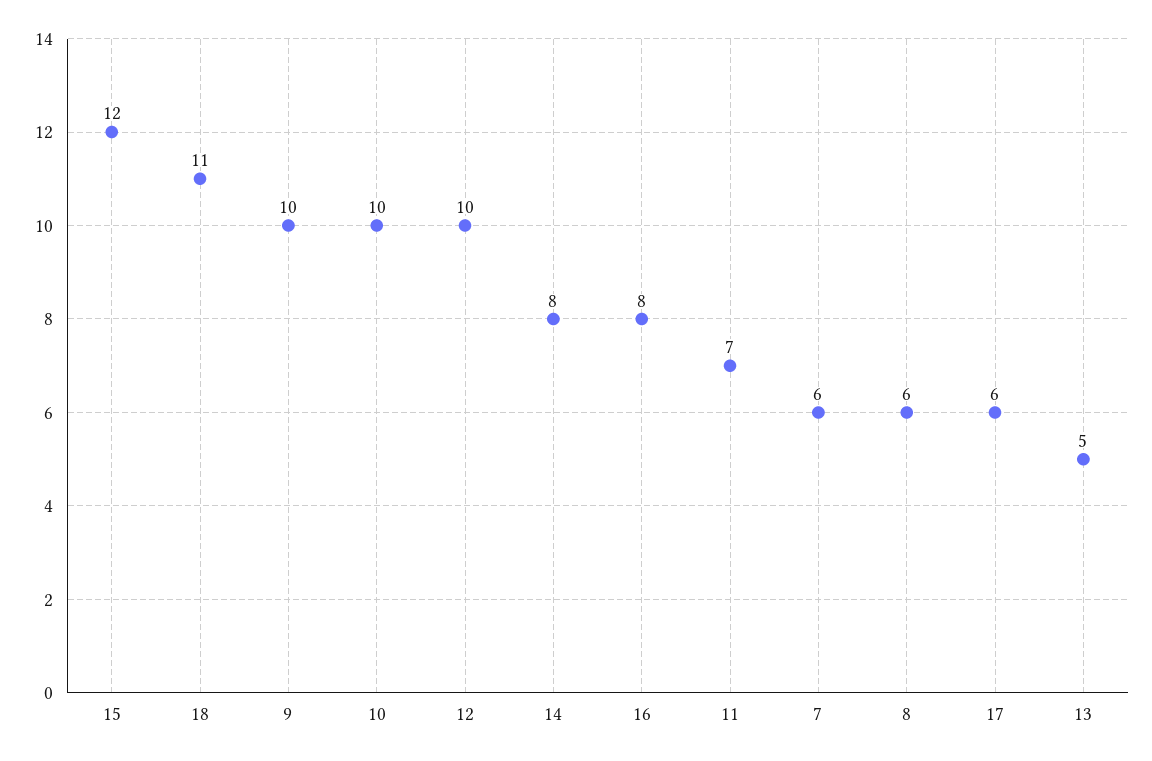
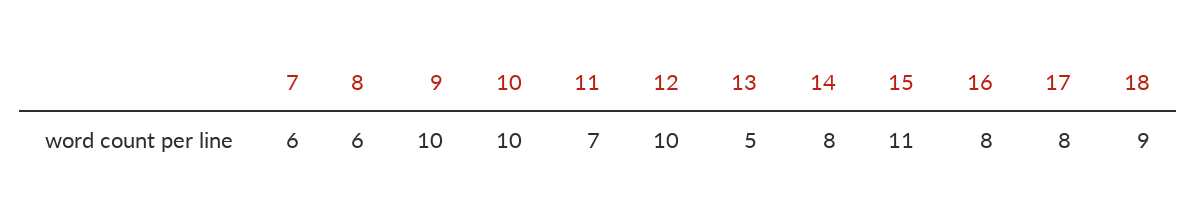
  {
-   "15": 12,
+   "15": 11,
-   "18": 11,
+   "18": 9,
    "9": 10,
    "10": 10,
    "12": 10,
    "14": 8,
    "16": 8,
    "11": 7,
    "7": 6,
    "8": 6,
-   "17": 6,
+   "17": 8,
    "13": 5
  }

